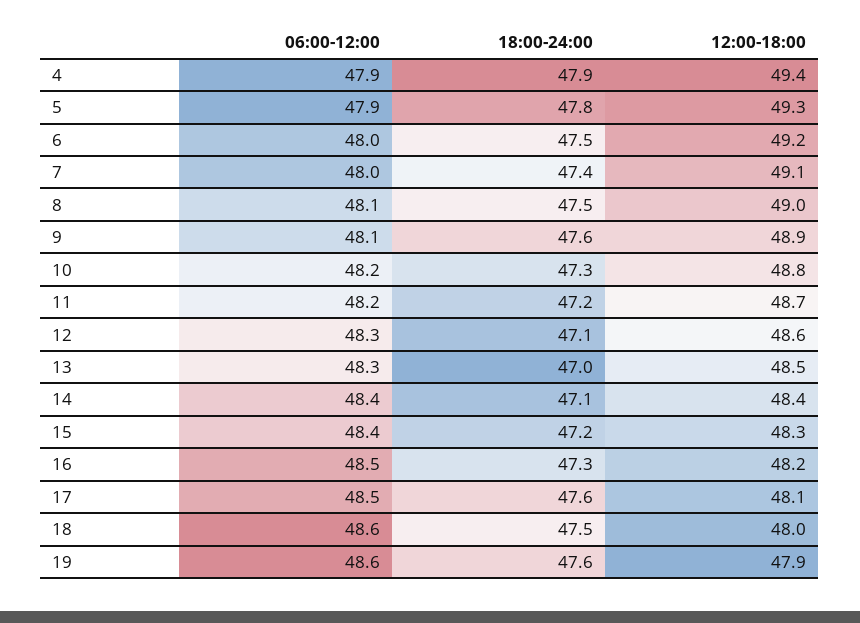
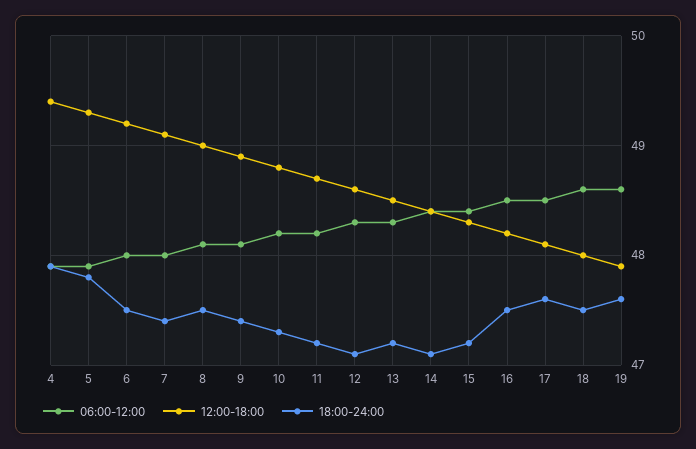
  {
    "06:00-12:00": {
      "4": 47.9,
      "5": 47.9,
      "6": 48,
      "7": 48,
      "8": 48.1,
      "9": 48.1,
      "10": 48.2,
      "11": 48.2,
      "12": 48.3,
      "13": 48.3,
      "14": 48.4,
      "15": 48.4,
      "16": 48.5,
      "17": 48.5,
      "18": 48.6,
      "19": 48.6
    },
    "18:00-24:00": {
      "4": 47.9,
      "5": 47.8,
      "6": 47.5,
      "7": 47.4,
      "8": 47.5,
-     "9": 47.6,
+     "9": 47.4,
      "10": 47.3,
      "11": 47.2,
      "12": 47.1,
-     "13": 47,
+     "13": 47.2,
      "14": 47.1,
      "15": 47.2,
-     "16": 47.3,
+     "16": 47.5,
      "17": 47.6,
      "18": 47.5,
      "19": 47.6
    },
    "12:00-18:00": {
      "4": 49.4,
      "5": 49.3,
      "6": 49.2,
      "7": 49.1,
      "8": 49,
      "9": 48.9,
      "10": 48.8,
      "11": 48.7,
      "12": 48.6,
      "13": 48.5,
      "14": 48.4,
      "15": 48.3,
      "16": 48.2,
      "17": 48.1,
      "18": 48,
      "19": 47.9
    }
  }

